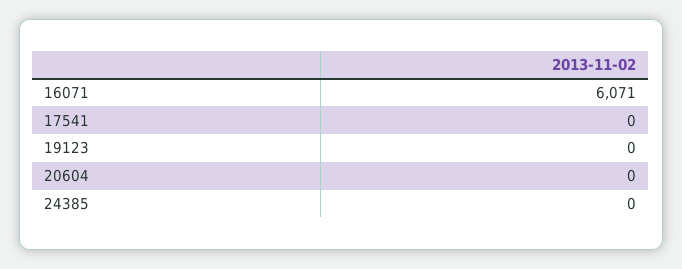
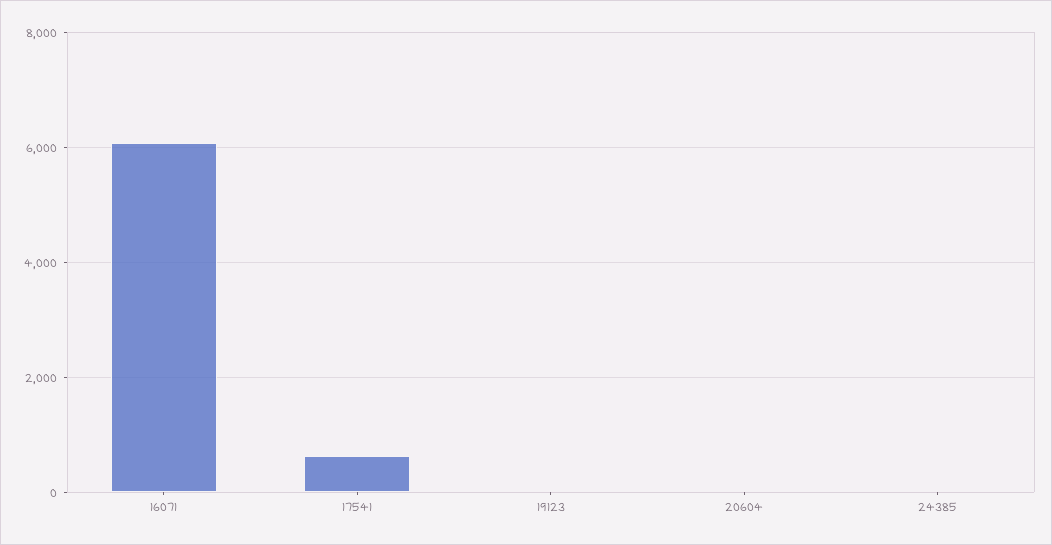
  {
    "16071": 6071,
-   "17541": 0,
+   "17541": 600,
    "19123": 0,
    "20604": 0,
    "24385": 0
  }

